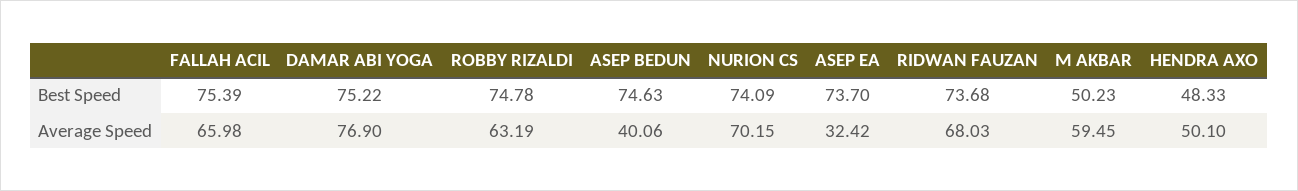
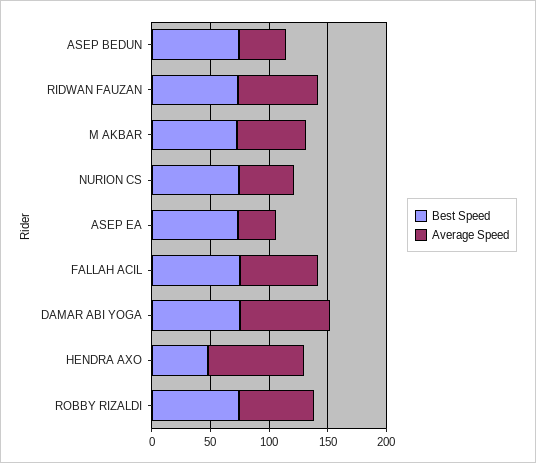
  {
    "Best Speed": {
      "FALLAH ACIL": 75.39,
      "DAMAR ABI YOGA": 75.22,
      "ROBBY RIZALDI": 74.78,
      "ASEP BEDUN": 74.63,
      "NURION CS": 74.09,
      "ASEP EA": 73.7,
      "RIDWAN FAUZAN": 73.68,
-     "M AKBAR": 50.23,
+     "M AKBAR": 70,
      "HENDRA AXO": 48.33
    },
    "Average Speed": {
      "FALLAH ACIL": 65.98,
      "DAMAR ABI YOGA": 76.9,
      "ROBBY RIZALDI": 63.19,
      "ASEP BEDUN": 40.06,
-     "NURION CS": 70.15,
+     "NURION CS": 50,
      "ASEP EA": 32.42,
      "RIDWAN FAUZAN": 68.03,
      "M AKBAR": 59.45,
-     "HENDRA AXO": 50.1
+     "HENDRA AXO": 80
    }
  }

